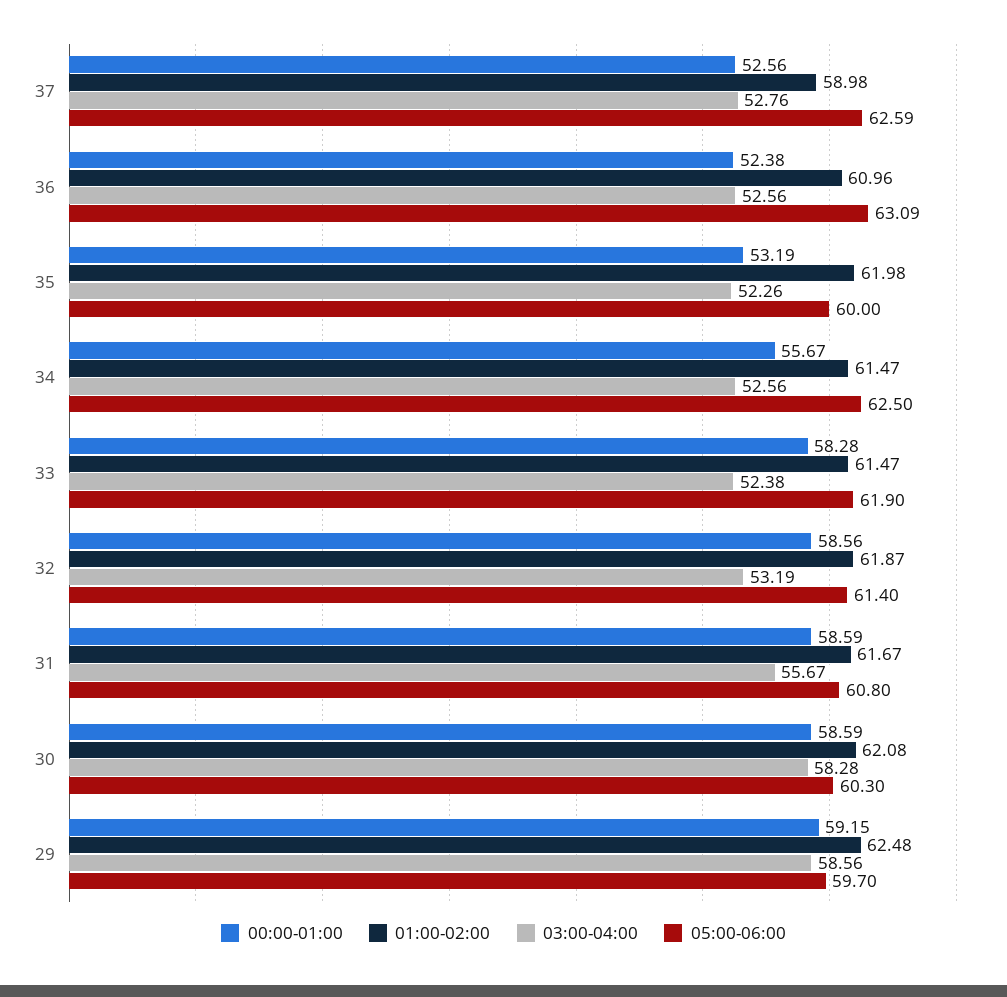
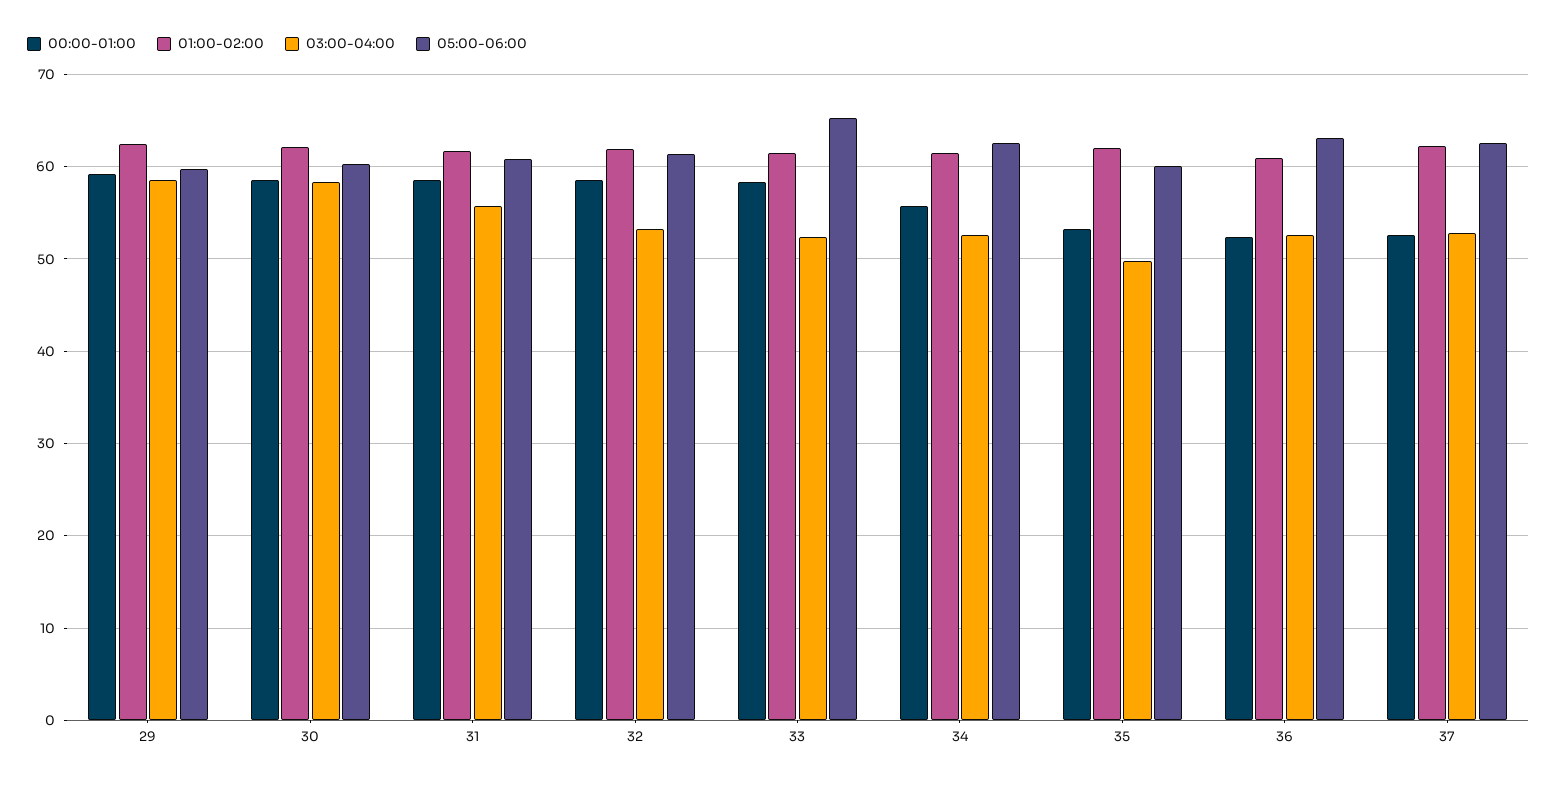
  {
    "00:00-01:00": {
      "37": 52.56,
      "36": 52.38,
      "35": 53.19,
      "34": 55.67,
      "33": 58.28,
      "32": 58.56,
      "31": 58.59,
      "30": 58.59,
      "29": 59.15
    },
    "01:00-02:00": {
-     "37": 58.98,
+     "37": 62,
      "36": 60.96,
      "35": 61.98,
      "34": 61.47,
      "33": 61.47,
      "32": 61.87,
      "31": 61.67,
      "30": 62.08,
      "29": 62.48
    },
    "03:00-04:00": {
      "37": 52.76,
      "36": 52.56,
-     "35": 52.26,
+     "35": 50,
      "34": 52.56,
      "33": 52.38,
      "32": 53.19,
      "31": 55.67,
      "30": 58.28,
      "29": 58.56
    },
    "05:00-06:00": {
      "37": 62.59,
      "36": 63.09,
      "35": 60,
      "34": 62.5,
-     "33": 61.9,
+     "33": 65,
      "32": 61.4,
      "31": 60.8,
      "30": 60.3,
      "29": 59.7
    }
  }

